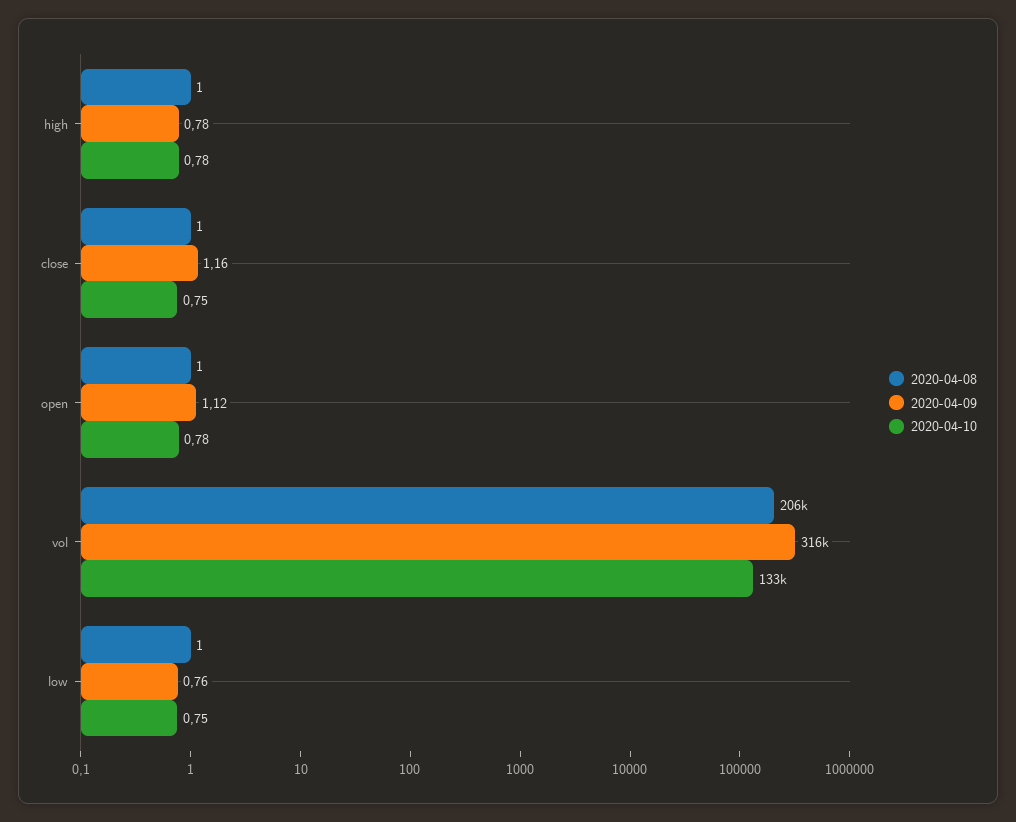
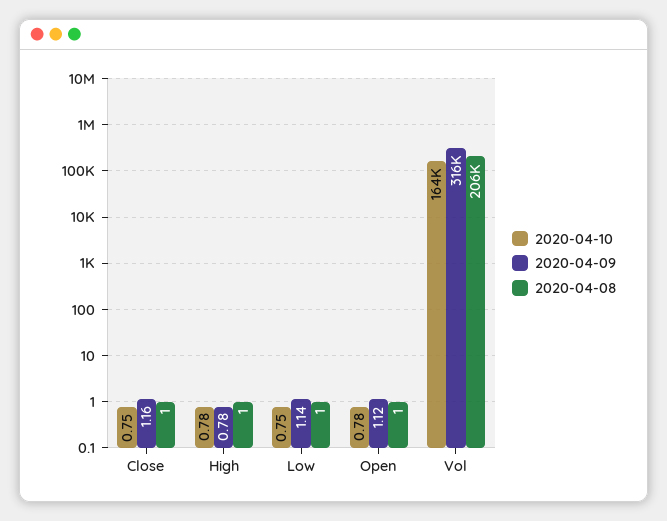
  {
    "2020-04-08": {
      "high": 1,
      "close": 1,
      "open": 1,
      "vol": 206000,
      "low": 1
    },
    "2020-04-09": {
      "high": 0.78,
      "close": 1.16,
      "open": 1.12,
      "vol": 316000,
-     "low": 0.76
+     "low": 1.14
    },
    "2020-04-10": {
      "high": 0.78,
      "close": 0.75,
      "open": 0.78,
-     "vol": 133000,
+     "vol": 164000,
      "low": 0.75
    }
  }

